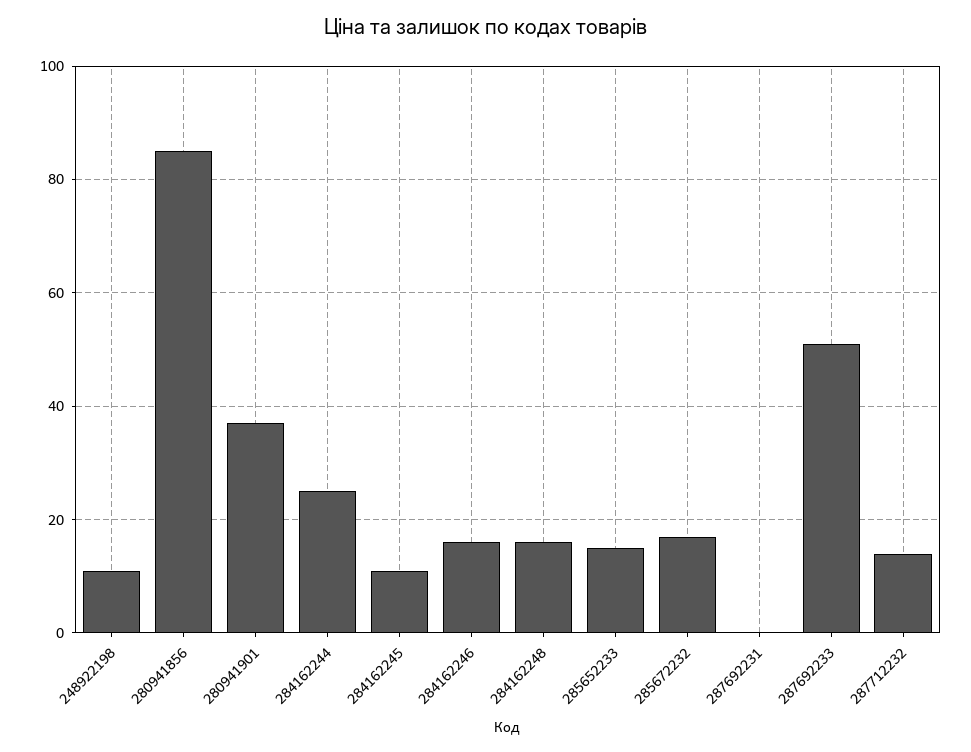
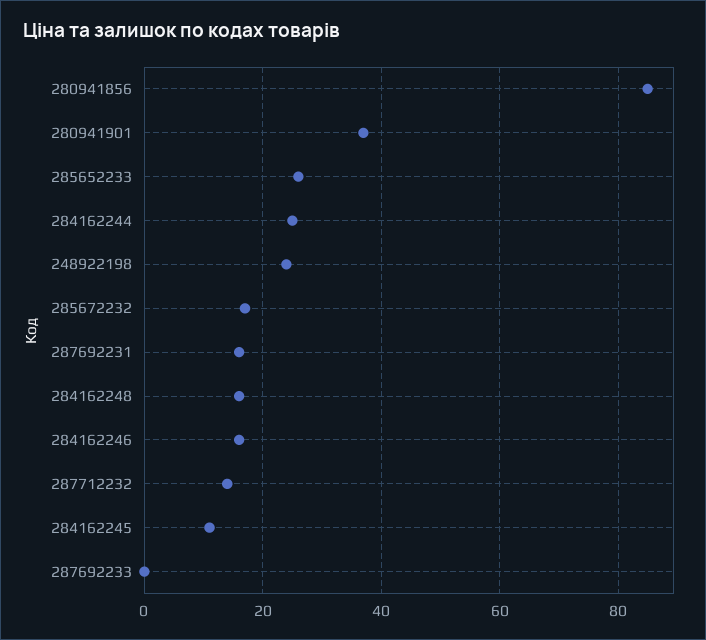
  {
-   "248922198": 10,
+   "248922198": 25,
    "280941856": 85,
    "280941901": 35,
    "284162244": 25,
    "284162245": 10,
    "284162246": 15,
    "284162248": 15,
-   "285652233": 15,
+   "285652233": 25,
    "285672232": 15,
-   "287692231": 0,
+   "287692231": 15,
-   "287692233": 50,
+   "287692233": 0,
    "287712232": 15
  }

